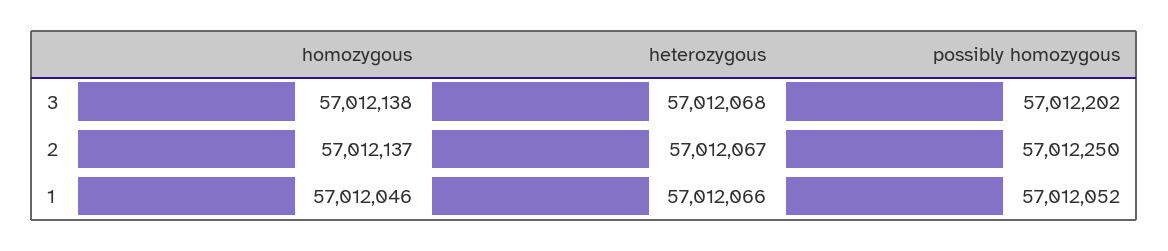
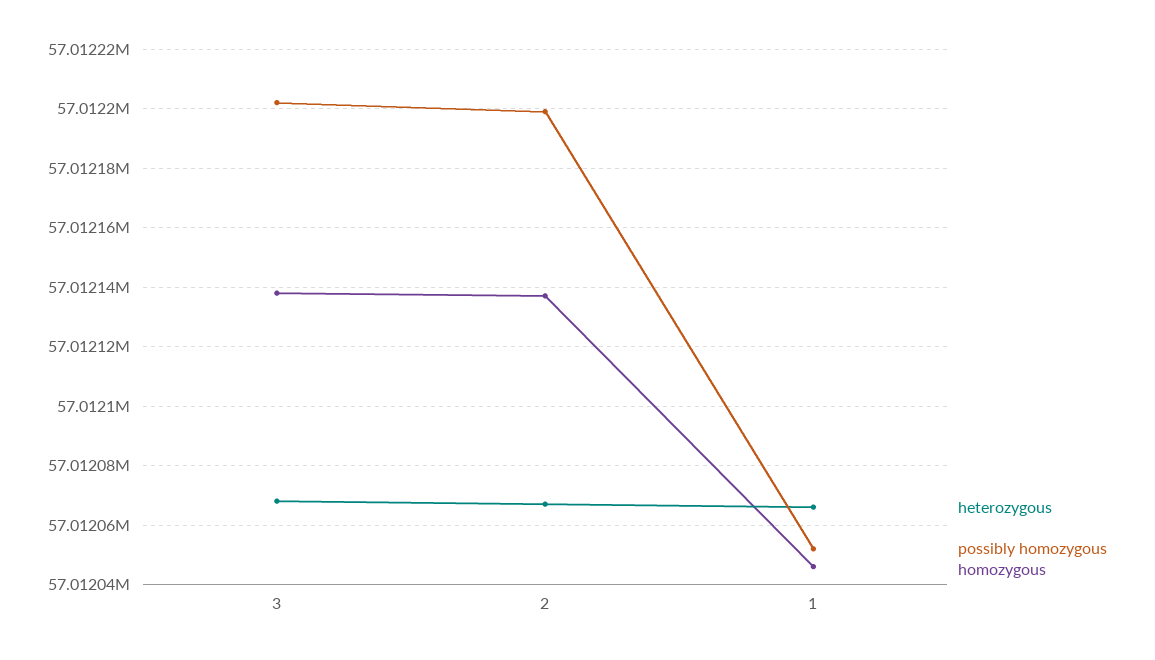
  {
    "homozygous": {
      "3": 57012138,
      "2": 57012137,
      "1": 57012046
    },
    "heterozygous": {
      "3": 57012068,
      "2": 57012067,
      "1": 57012066
    },
    "possibly homozygous": {
      "3": 57012202,
-     "2": 57012250,
+     "2": 57012200,
      "1": 57012052
    }
  }

